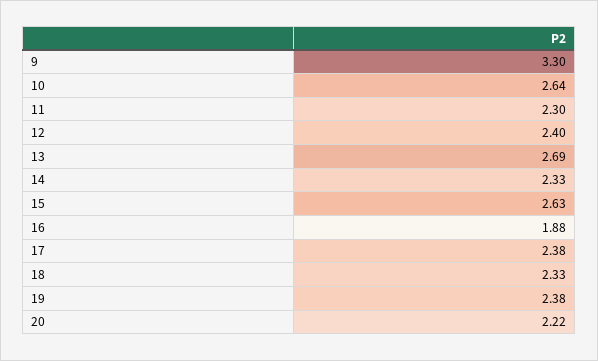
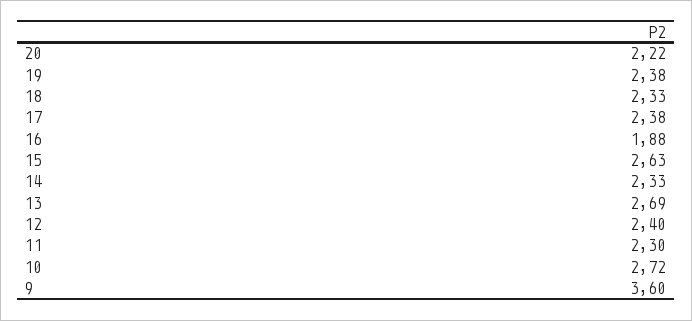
  {
-   "9": 3.3,
+   "9": 3.6,
-   "10": 2.64,
+   "10": 2.72,
    "11": 2.3,
    "12": 2.4,
    "13": 2.69,
    "14": 2.33,
    "15": 2.63,
    "16": 1.88,
    "17": 2.38,
    "18": 2.33,
    "19": 2.38,
    "20": 2.22
  }

